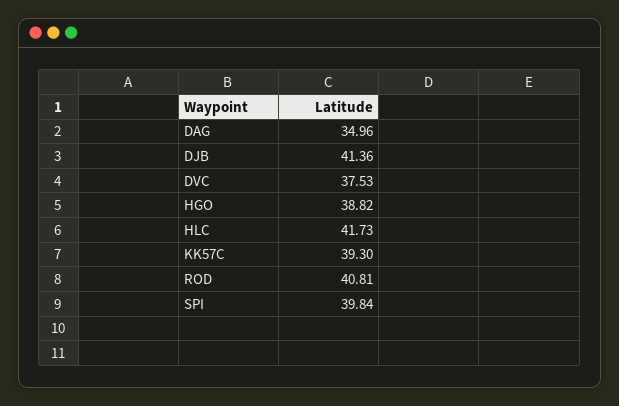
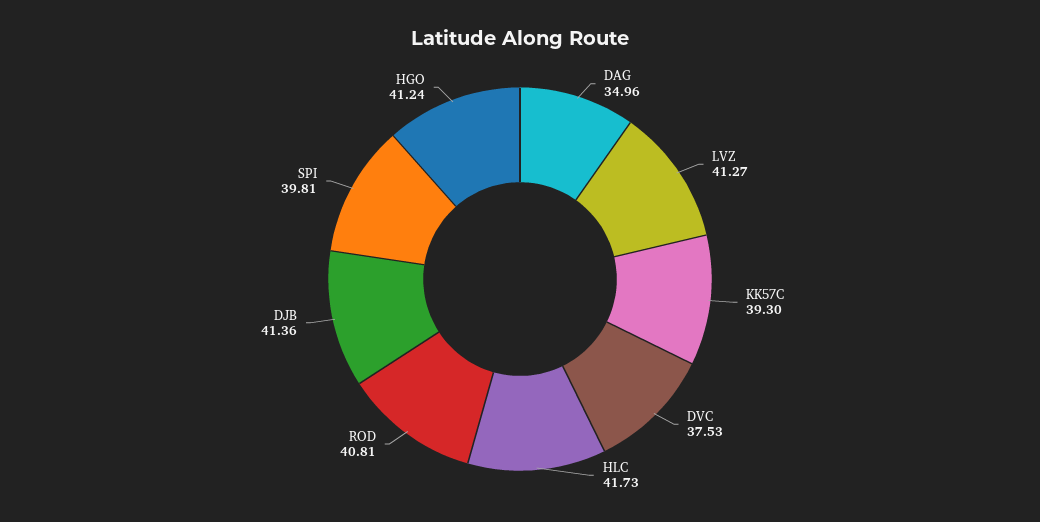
  {
    "DAG": 34.96,
    "DJB": 41.36,
    "DVC": 37.53,
-   "HGO": 38.82,
+   "HGO": 41.24,
    "HLC": 41.73,
    "KK57C": 39.3,
    "ROD": 40.81,
-   "SPI": 39.84
+   "SPI": 39.81,
+   "LVZ": 41.27
  }

